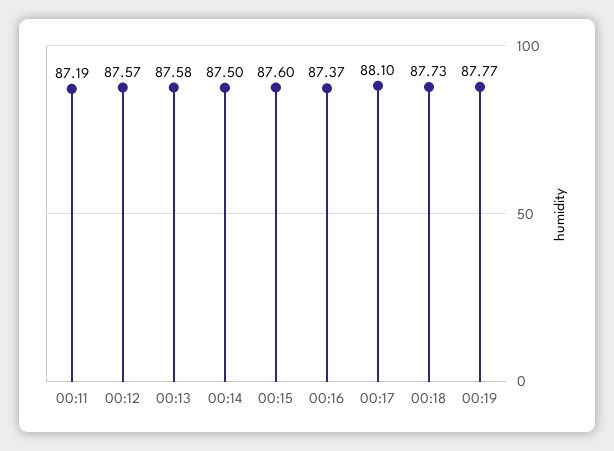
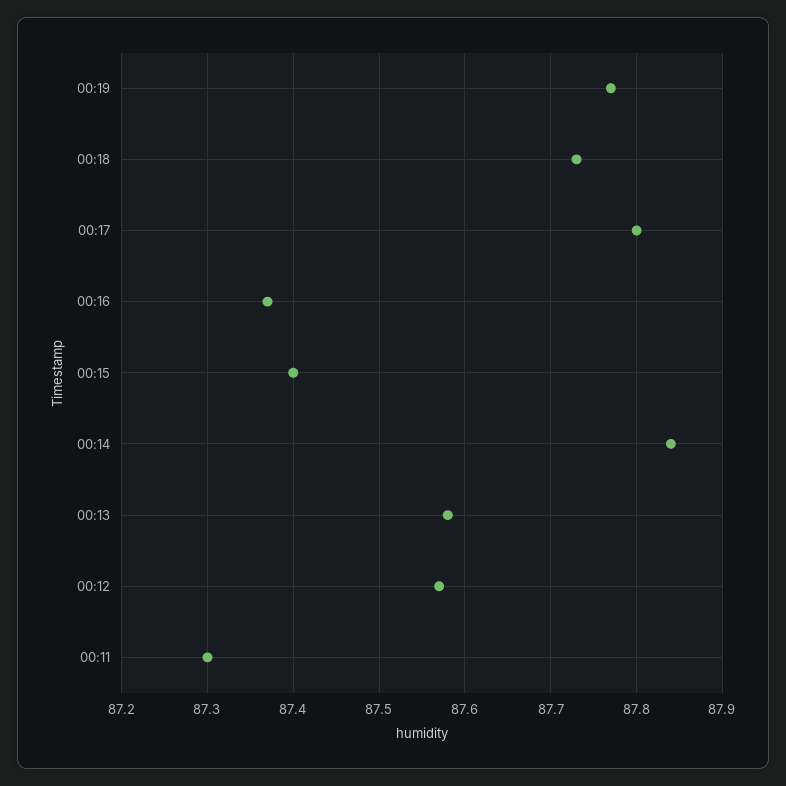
  {
-   "00:11": 87.19,
+   "00:11": 87.3,
    "00:12": 87.57,
    "00:13": 87.58,
-   "00:14": 87.5,
+   "00:14": 87.84,
-   "00:15": 87.6,
+   "00:15": 87.4,
    "00:16": 87.37,
-   "00:17": 88.1,
+   "00:17": 87.8,
    "00:18": 87.73,
    "00:19": 87.77
  }

